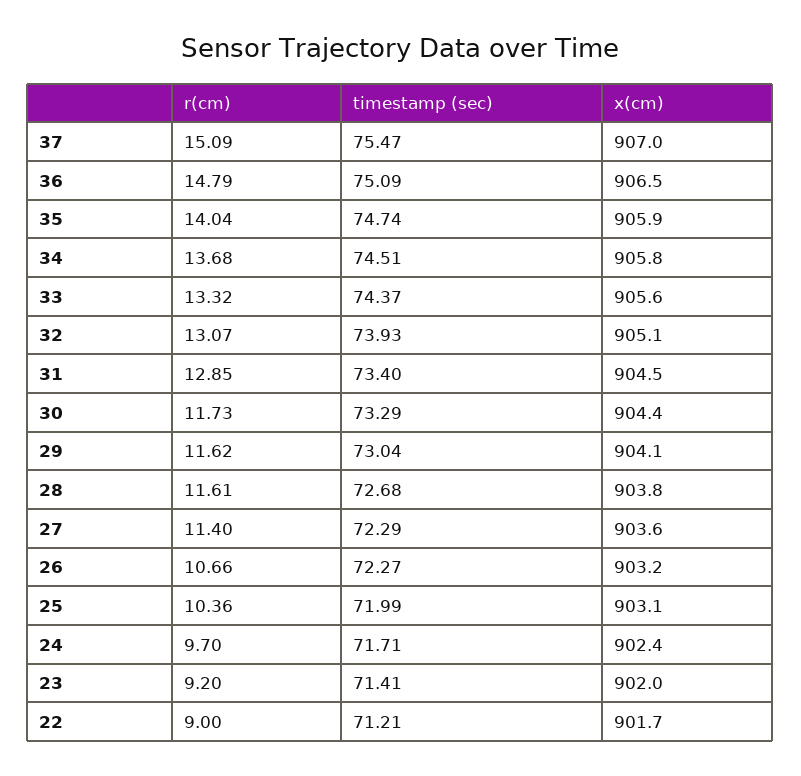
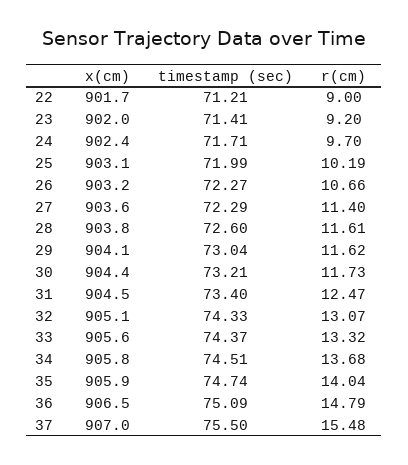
  {
    "r(cm)": {
-     "37": 15.09,
+     "37": 15.48,
      "36": 14.79,
      "35": 14.04,
      "34": 13.68,
      "33": 13.32,
      "32": 13.07,
-     "31": 12.85,
+     "31": 12.47,
      "30": 11.73,
      "29": 11.62,
      "28": 11.61,
      "27": 11.4,
      "26": 10.66,
-     "25": 10.36,
+     "25": 10.19,
      "24": 9.7,
      "23": 9.2,
      "22": 9
    },
    "timestamp (sec)": {
-     "37": 75.47,
+     "37": 75.5,
      "36": 75.09,
      "35": 74.74,
      "34": 74.51,
      "33": 74.37,
-     "32": 73.93,
+     "32": 74.33,
      "31": 73.4,
-     "30": 73.29,
+     "30": 73.21,
      "29": 73.04,
-     "28": 72.68,
+     "28": 72.6,
      "27": 72.29,
      "26": 72.27,
      "25": 71.99,
      "24": 71.71,
      "23": 71.41,
      "22": 71.21
    },
    "x(cm)": {
      "37": 907,
      "36": 906.5,
      "35": 905.9,
      "34": 905.8,
      "33": 905.6,
      "32": 905.1,
      "31": 904.5,
      "30": 904.4,
      "29": 904.1,
      "28": 903.8,
      "27": 903.6,
      "26": 903.2,
      "25": 903.1,
      "24": 902.4,
      "23": 902,
      "22": 901.7
    }
  }

